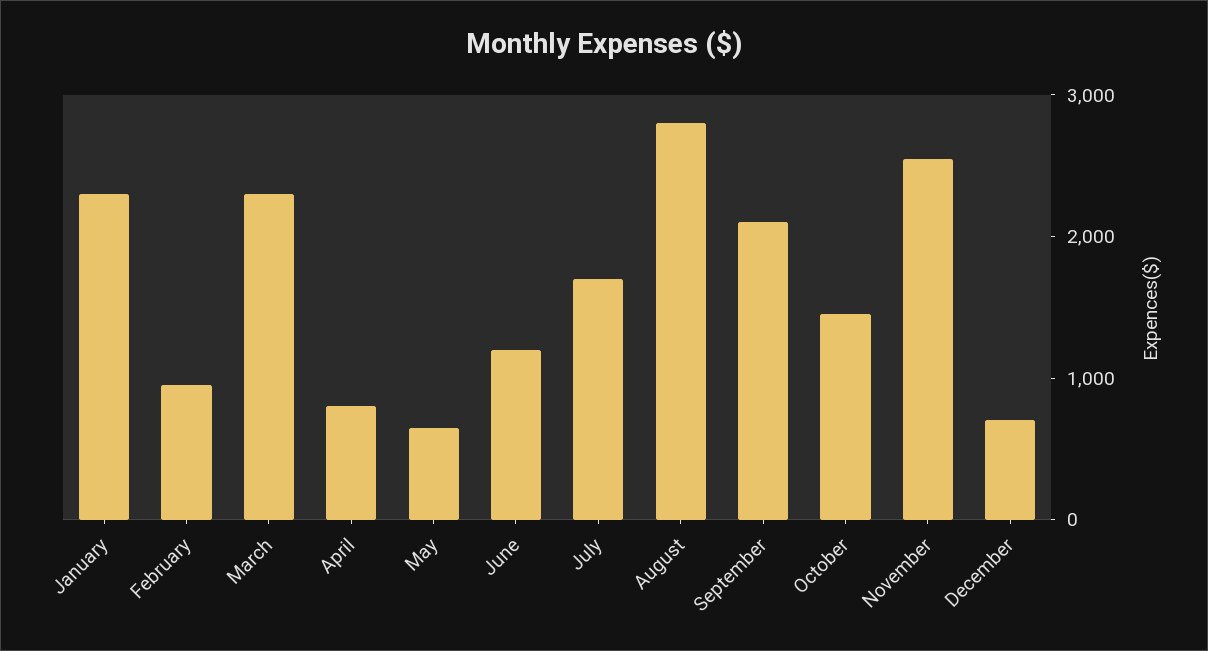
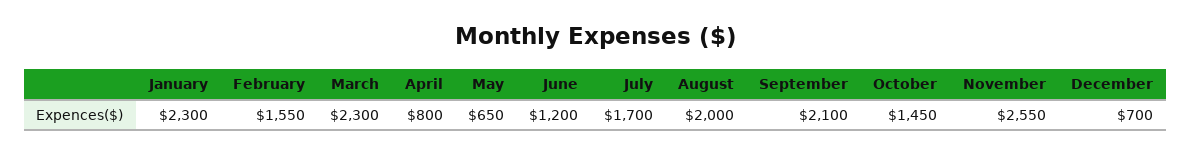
  {
    "January": 2300,
-   "February": 1000,
+   "February": 1550,
    "March": 2300,
    "April": 800,
    "May": 650,
    "June": 1200,
    "July": 1700,
-   "August": 2800,
+   "August": 2000,
    "September": 2100,
    "October": 1450,
    "November": 2550,
    "December": 700
  }

